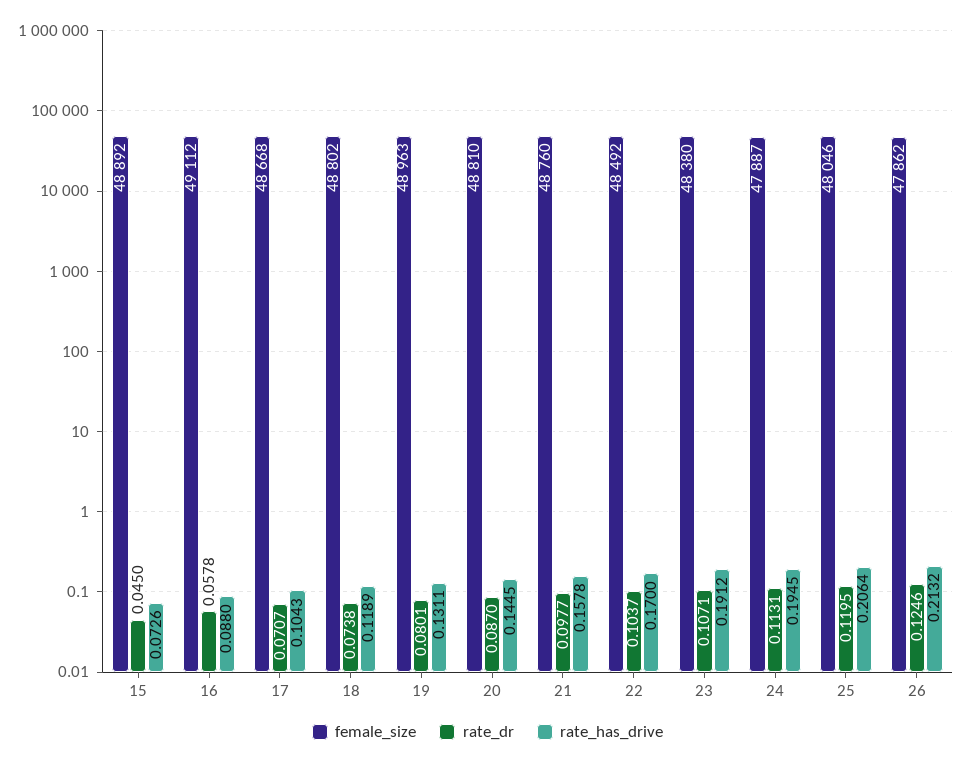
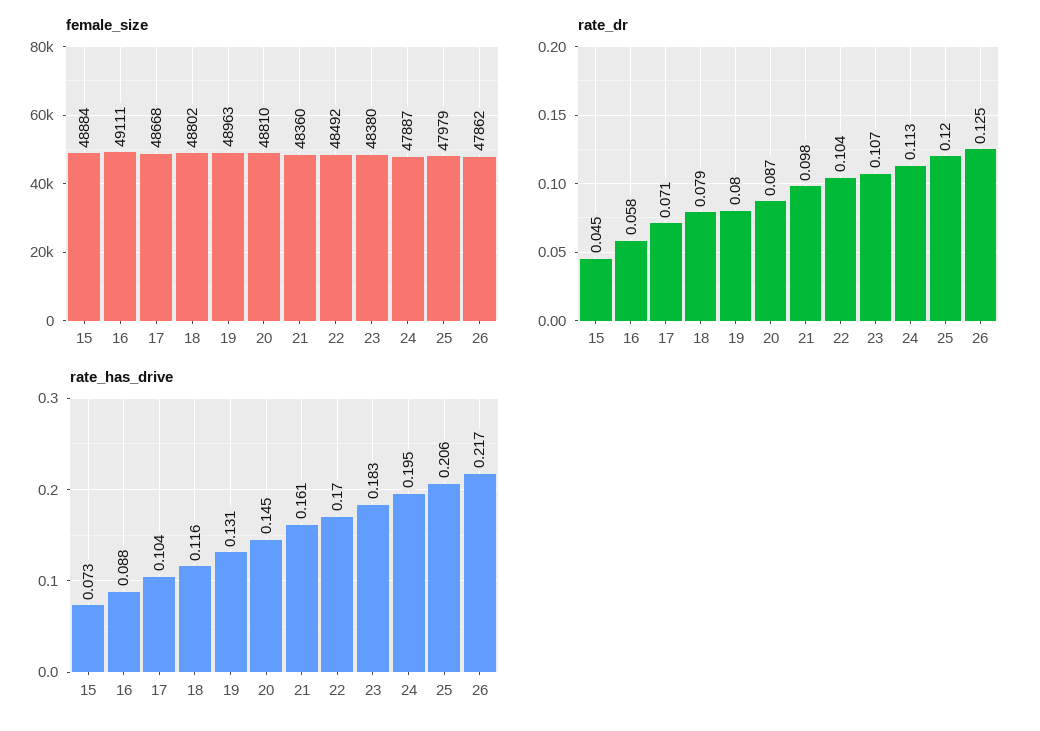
  {
    "female_size": {
-     "15": 48892,
+     "15": 48884,
-     "16": 49112,
+     "16": 49111,
      "17": 48668,
      "18": 48802,
      "19": 48963,
      "20": 48810,
-     "21": 48760,
+     "21": 48360,
      "22": 48492,
      "23": 48380,
      "24": 47887,
-     "25": 48046,
+     "25": 47979,
      "26": 47862
    },
    "rate_dr": {
      "15": 0.045,
      "16": 0.0578,
      "17": 0.0707,
-     "18": 0.0738,
+     "18": 0.079,
      "19": 0.0801,
      "20": 0.087,
      "21": 0.0977,
      "22": 0.1037,
      "23": 0.1071,
      "24": 0.1131,
      "25": 0.1195,
      "26": 0.1246
    },
    "rate_has_drive": {
      "15": 0.0726,
      "16": 0.088,
      "17": 0.1043,
-     "18": 0.1189,
+     "18": 0.116,
      "19": 0.1311,
      "20": 0.1445,
-     "21": 0.1578,
+     "21": 0.161,
      "22": 0.17,
-     "23": 0.1912,
+     "23": 0.183,
      "24": 0.1945,
      "25": 0.2064,
-     "26": 0.2132
+     "26": 0.217
    }
  }

